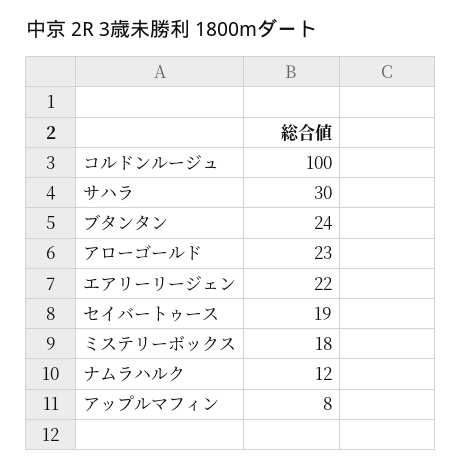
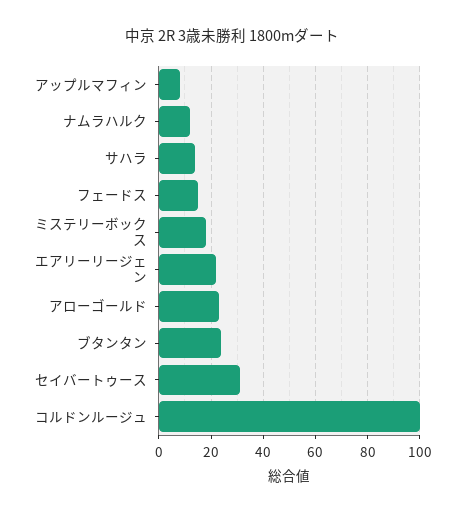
  {
    "コルドンルージュ": 100,
-   "サハラ": 30,
+   "サハラ": 15,
    "ブタンタン": 24,
    "アローゴールド": 23,
    "エアリーリージェン": 22,
-   "セイバートゥース": 19,
+   "セイバートゥース": 30,
    "ミステリーボックス": 18,
    "ナムラハルク": 12,
-   "アップルマフィン": 8
+   "アップルマフィン": 8,
+   "フェードス": 15
  }

